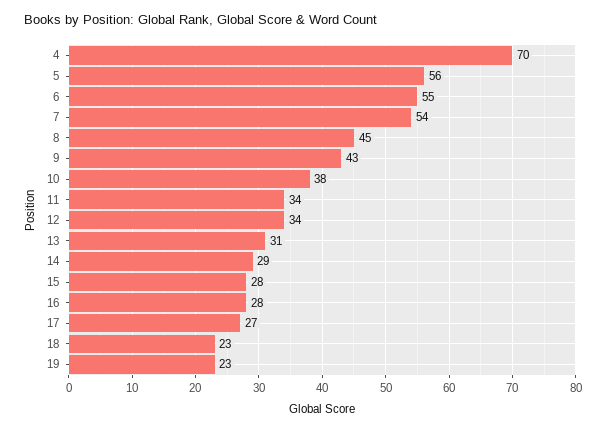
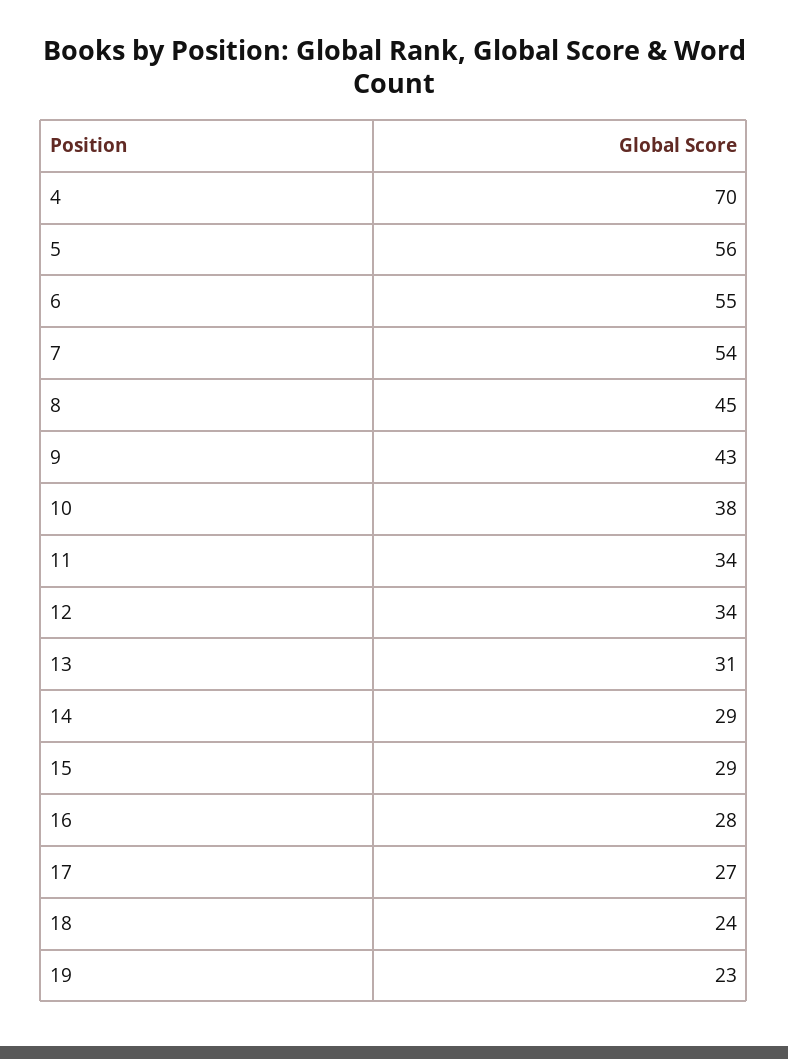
  {
    "4": 70,
    "5": 56,
    "6": 55,
    "7": 54,
    "8": 45,
    "9": 43,
    "10": 38,
    "11": 34,
    "12": 34,
    "13": 31,
    "14": 29,
-   "15": 28,
+   "15": 29,
    "16": 28,
    "17": 27,
-   "18": 23,
+   "18": 24,
    "19": 23
  }

